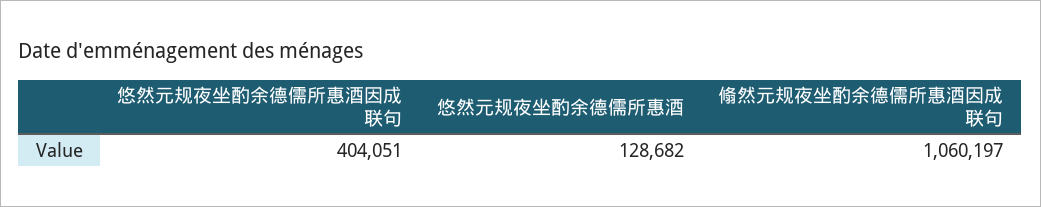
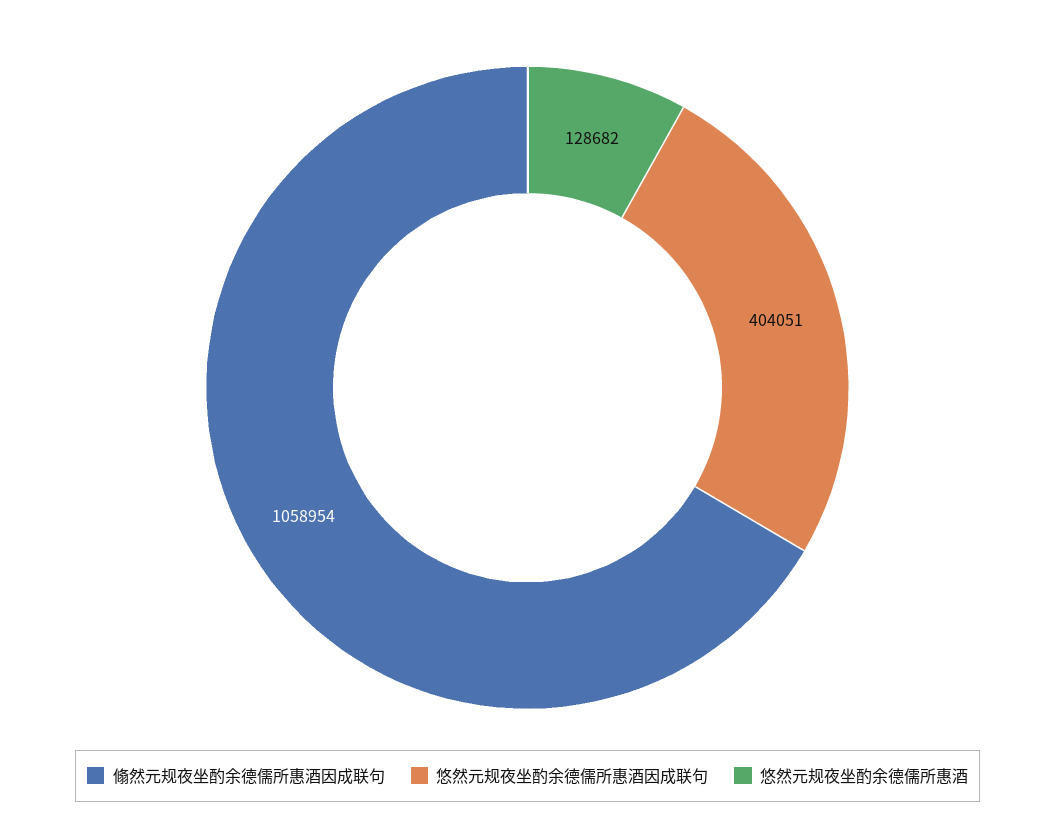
  {
    "悠然元规夜坐酌余德儒所惠酒因成联句": 404051,
    "悠然元规夜坐酌余德儒所惠酒": 128682,
-   "翛然元规夜坐酌余德儒所惠酒因成联句": 1060197
+   "翛然元规夜坐酌余德儒所惠酒因成联句": 1058954
  }

